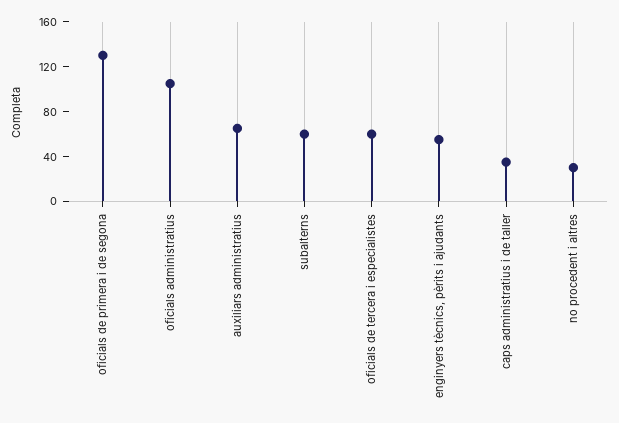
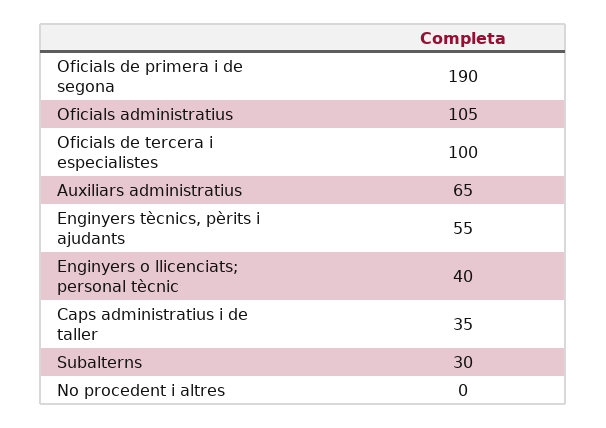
  {
-   "oficials de primera i de segona": 130,
+   "oficials de primera i de segona": 190,
    "oficials administratius": 105,
    "auxiliars administratius": 65,
-   "subalterns": 60,
+   "subalterns": 30,
-   "oficials de tercera i especialistes": 60,
+   "oficials de tercera i especialistes": 100,
    "enginyers tècnics, pèrits i ajudants": 55,
    "caps administratius i de taller": 35,
-   "no procedent i altres": 30
+   "no procedent i altres": 0,
+   "Enginyers o llicenciats; personal tècnic": 40
  }

